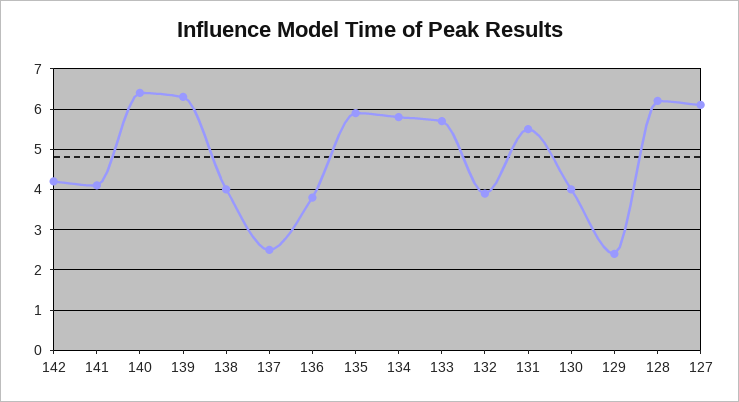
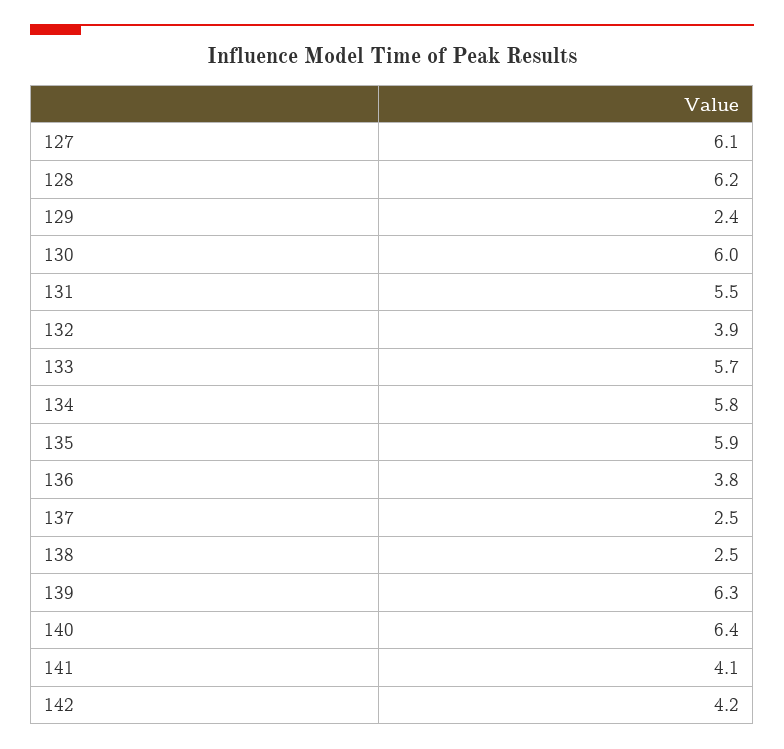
  {
    "142": 4.2,
    "141": 4.1,
    "140": 6.4,
    "139": 6.3,
-   "138": 4,
+   "138": 2.5,
    "137": 2.5,
    "136": 3.8,
    "135": 5.9,
    "134": 5.8,
    "133": 5.7,
    "132": 3.9,
    "131": 5.5,
-   "130": 4,
+   "130": 6,
    "129": 2.4,
    "128": 6.2,
    "127": 6.1
  }

